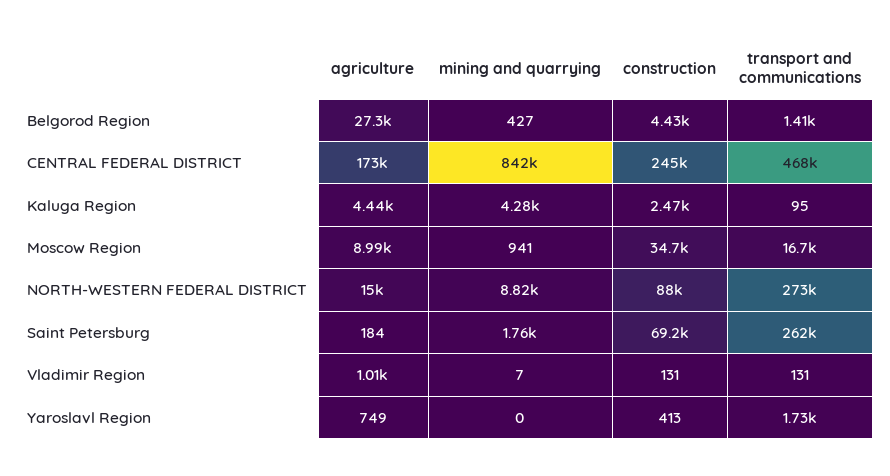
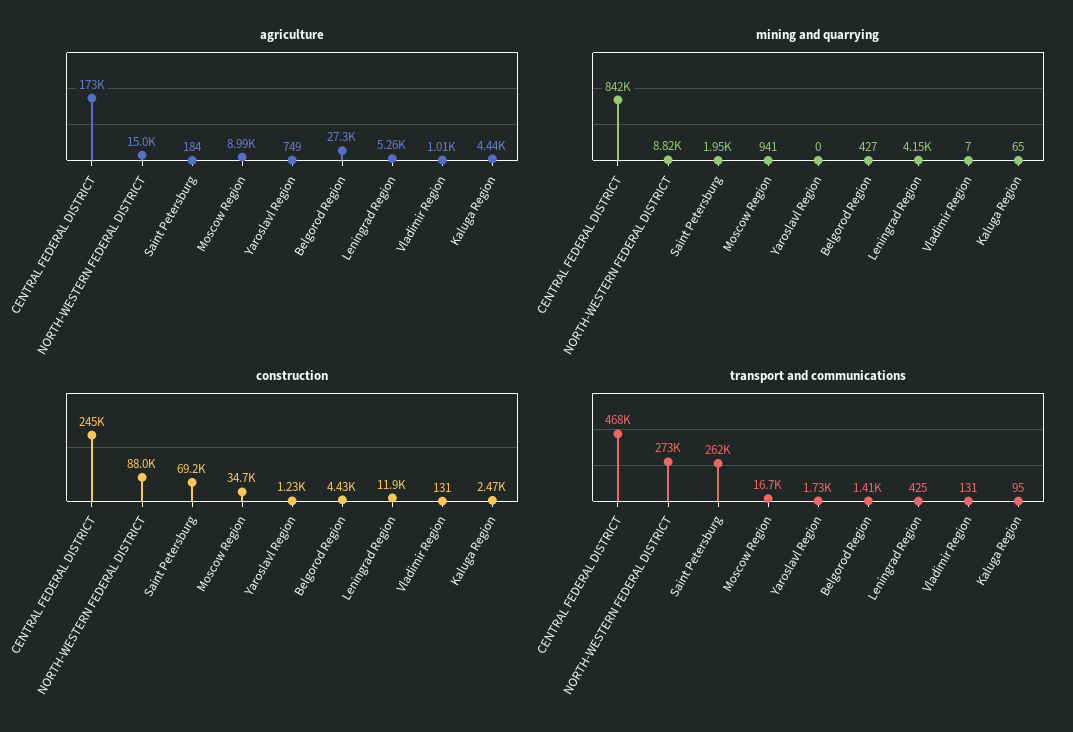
  {
    "agriculture": {
      "Belgorod Region": 27300,
      "CENTRAL FEDERAL DISTRICT": 173000,
      "Kaluga Region": 4440,
      "Moscow Region": 8990,
      "NORTH-WESTERN FEDERAL DISTRICT": 15000,
      "Saint Petersburg": 184,
      "Vladimir Region": 1010,
-     "Yaroslavl Region": 749
+     "Yaroslavl Region": 749,
+     "Leningrad Region": 5260
    },
    "mining and quarrying": {
      "Belgorod Region": 427,
      "CENTRAL FEDERAL DISTRICT": 842000,
-     "Kaluga Region": 4280,
+     "Kaluga Region": 65,
      "Moscow Region": 941,
      "NORTH-WESTERN FEDERAL DISTRICT": 8820,
-     "Saint Petersburg": 1760,
+     "Saint Petersburg": 1950,
      "Vladimir Region": 7,
-     "Yaroslavl Region": 0
+     "Yaroslavl Region": 0,
+     "Leningrad Region": 4150
    },
    "construction": {
      "Belgorod Region": 4430,
      "CENTRAL FEDERAL DISTRICT": 245000,
      "Kaluga Region": 2470,
      "Moscow Region": 34700,
      "NORTH-WESTERN FEDERAL DISTRICT": 88000,
      "Saint Petersburg": 69200,
      "Vladimir Region": 131,
-     "Yaroslavl Region": 413
+     "Yaroslavl Region": 1230,
+     "Leningrad Region": 11900
    },
    "transport and communications": {
      "Belgorod Region": 1410,
      "CENTRAL FEDERAL DISTRICT": 468000,
      "Kaluga Region": 95,
      "Moscow Region": 16700,
      "NORTH-WESTERN FEDERAL DISTRICT": 273000,
      "Saint Petersburg": 262000,
      "Vladimir Region": 131,
-     "Yaroslavl Region": 1730
+     "Yaroslavl Region": 1730,
+     "Leningrad Region": 425
    }
  }

